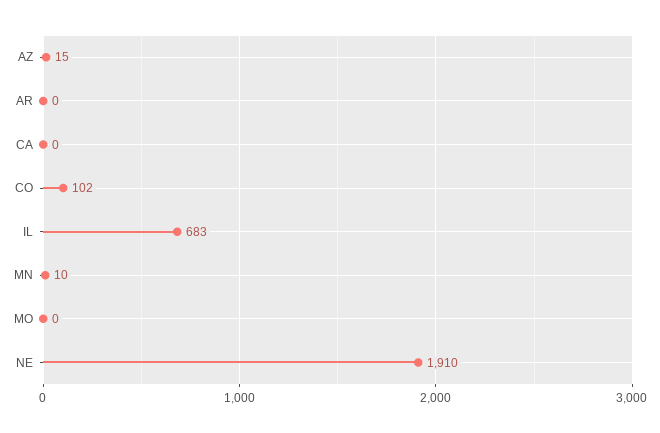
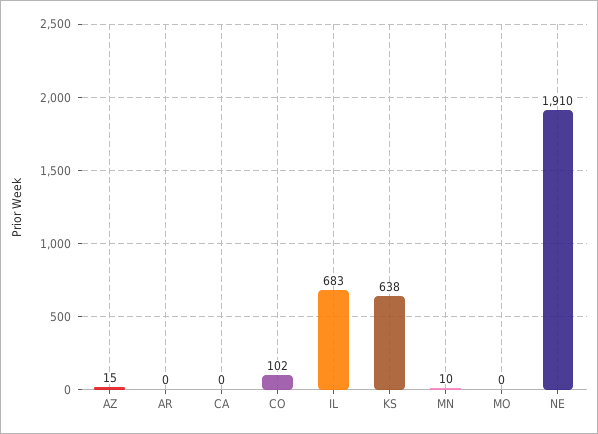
  {
    "AZ": 15,
    "AR": 0,
    "CA": 0,
    "CO": 102,
    "IL": 683,
    "MN": 10,
    "MO": 0,
-   "NE": 1910
+   "NE": 1910,
+   "KS": 638
  }

